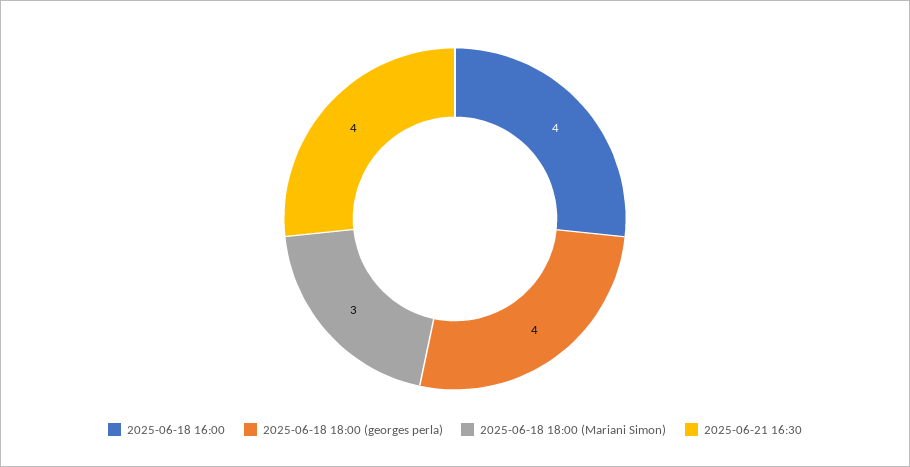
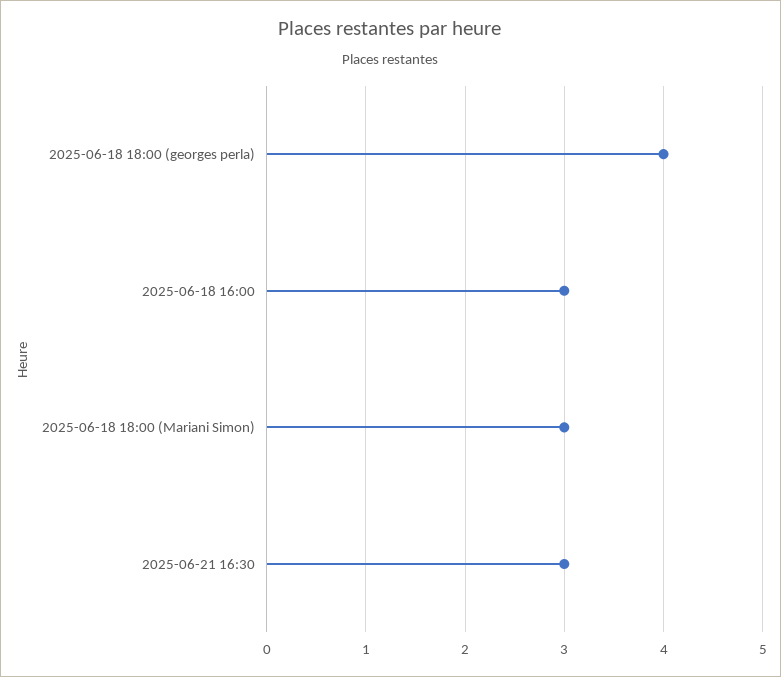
  {
-   "2025-06-18 16:00": 4,
+   "2025-06-18 16:00": 3,
    "2025-06-18 18:00 (georges perla)": 4,
    "2025-06-18 18:00 (Mariani Simon)": 3,
-   "2025-06-21 16:30": 4
+   "2025-06-21 16:30": 3
  }

